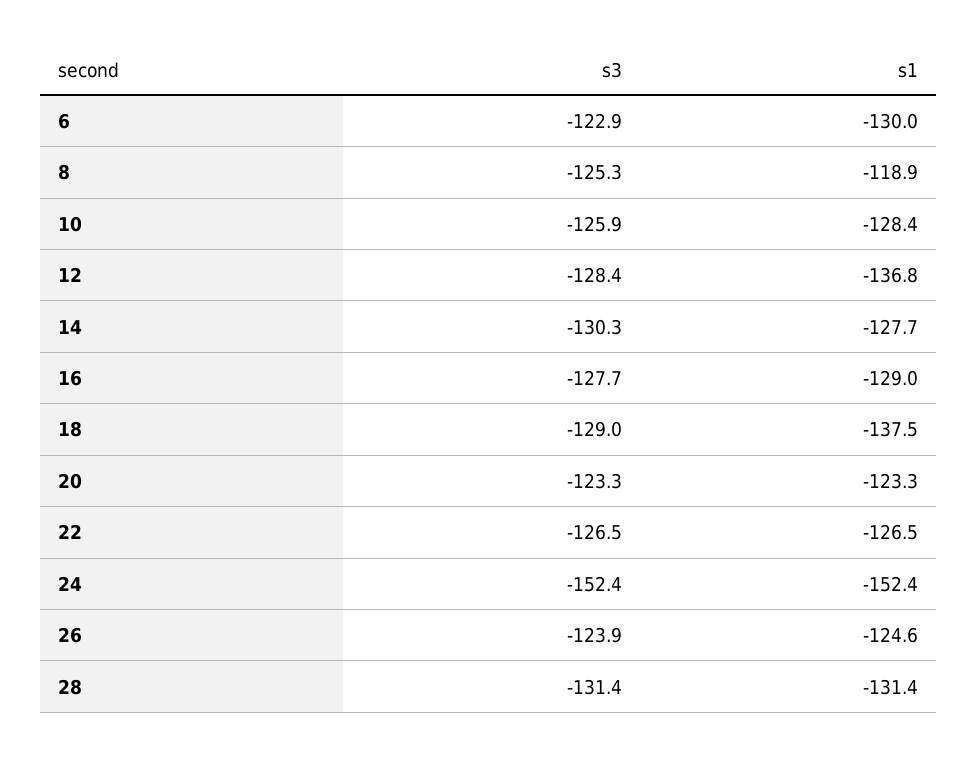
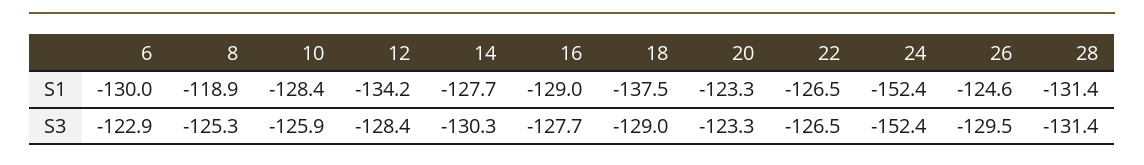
  {
    "s3": {
      "6": -122.9,
      "8": -125.3,
      "10": -125.9,
      "12": -128.4,
      "14": -130.3,
      "16": -127.7,
      "18": -129,
      "20": -123.3,
      "22": -126.5,
      "24": -152.4,
-     "26": -123.9,
+     "26": -129.5,
      "28": -131.4
    },
    "s1": {
      "6": -130,
      "8": -118.9,
      "10": -128.4,
-     "12": -136.8,
+     "12": -134.2,
      "14": -127.7,
      "16": -129,
      "18": -137.5,
      "20": -123.3,
      "22": -126.5,
      "24": -152.4,
      "26": -124.6,
      "28": -131.4
    }
  }

